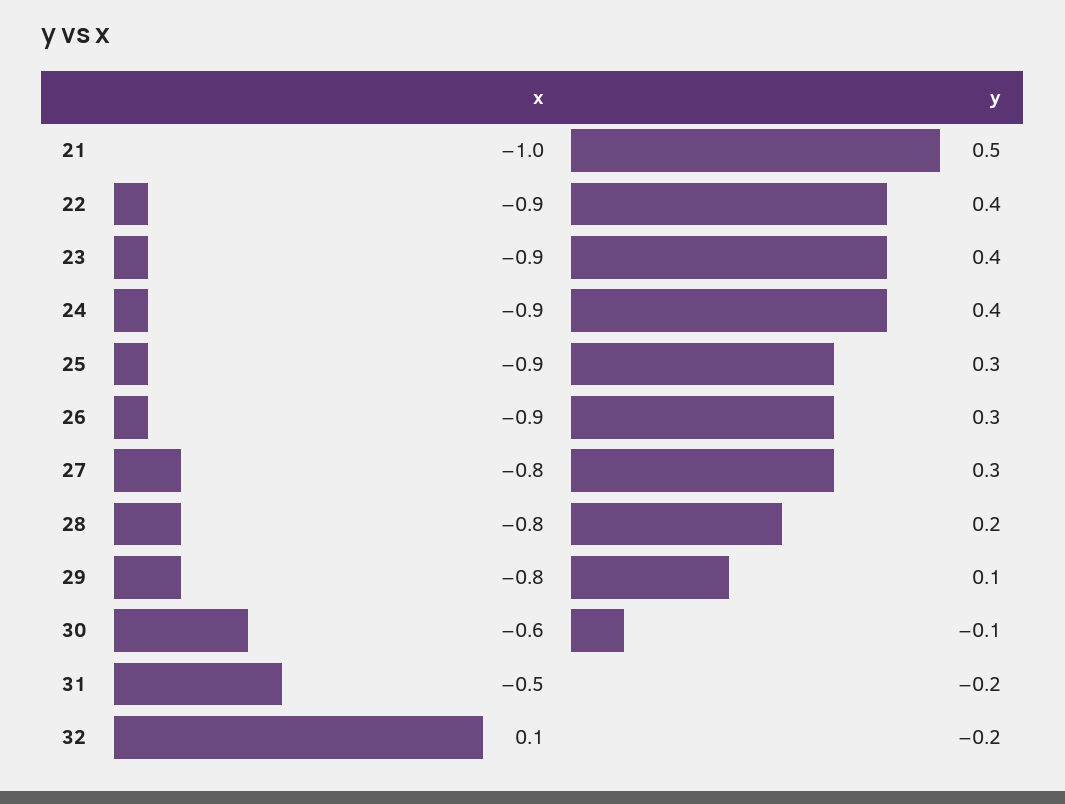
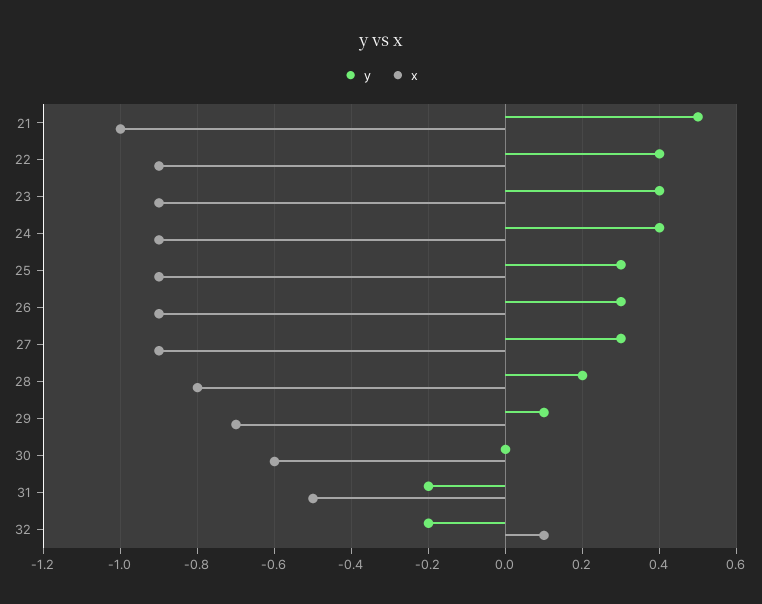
  {
    "x": {
      "21": -1,
      "22": -0.9,
      "23": -0.9,
      "24": -0.9,
      "25": -0.9,
      "26": -0.9,
-     "27": -0.8,
+     "27": -0.9,
      "28": -0.8,
-     "29": -0.8,
+     "29": -0.7,
      "30": -0.6,
      "31": -0.5,
      "32": 0.1
    },
    "y": {
      "21": 0.5,
      "22": 0.4,
      "23": 0.4,
      "24": 0.4,
      "25": 0.3,
      "26": 0.3,
      "27": 0.3,
      "28": 0.2,
      "29": 0.1,
-     "30": -0.1,
+     "30": 0,
      "31": -0.2,
      "32": -0.2
    }
  }

